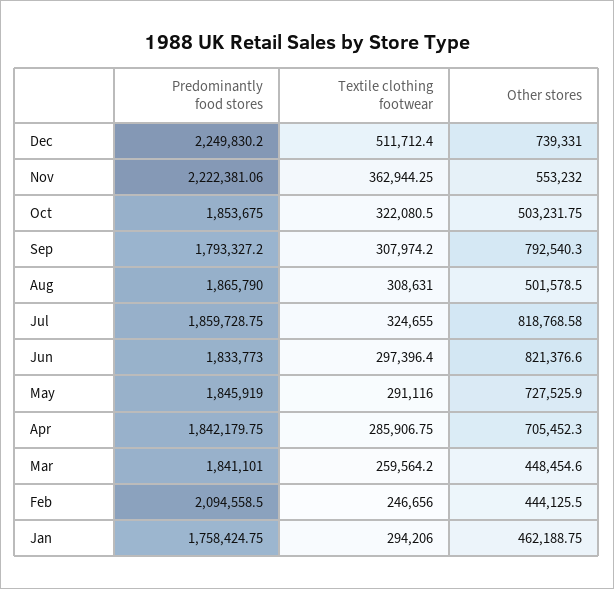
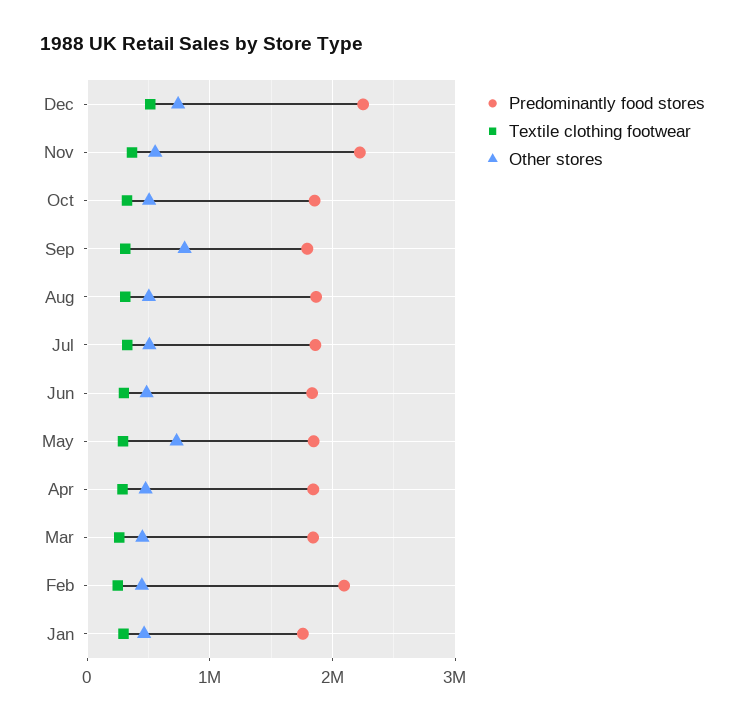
  {
    "Predominantly food stores": {
      "Dec": 2249830.2,
      "Nov": 2222381.06,
      "Oct": 1853675,
      "Sep": 1793327.2,
      "Aug": 1865790,
      "Jul": 1859728.75,
      "Jun": 1833773,
      "May": 1845919,
      "Apr": 1842179.75,
      "Mar": 1841101,
      "Feb": 2094558.5,
      "Jan": 1758424.75
    },
    "Textile clothing footwear": {
      "Dec": 511712.4,
      "Nov": 362944.25,
      "Oct": 322080.5,
      "Sep": 307974.2,
      "Aug": 308631,
      "Jul": 324655,
      "Jun": 297396.4,
      "May": 291116,
      "Apr": 285906.75,
      "Mar": 259564.2,
      "Feb": 246656,
      "Jan": 294206
    },
    "Other stores": {
      "Dec": 739331,
      "Nov": 553232,
      "Oct": 503231.75,
      "Sep": 792540.3,
      "Aug": 501578.5,
-     "Jul": 818768.58,
+     "Jul": 500000,
-     "Jun": 821376.6,
+     "Jun": 500000,
      "May": 727525.9,
-     "Apr": 705452.3,
+     "Apr": 500000,
      "Mar": 448454.6,
      "Feb": 444125.5,
      "Jan": 462188.75
    }
  }

